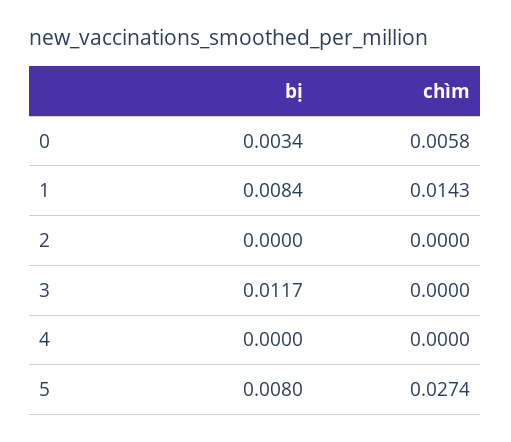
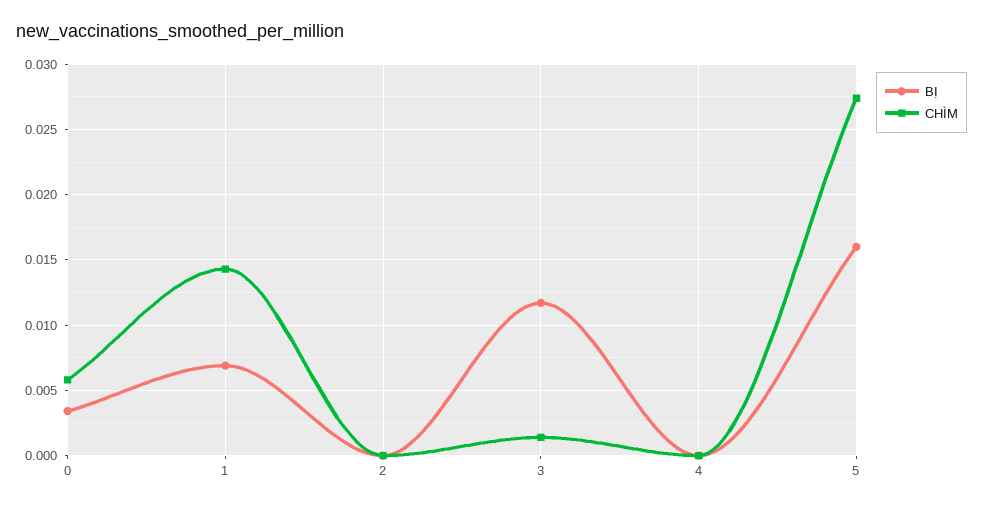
  {
    "bị": {
      "0": 0.0034,
-     "1": 0.0084,
+     "1": 0.007,
      "2": 0,
      "3": 0.0117,
      "4": 0,
-     "5": 0.008
+     "5": 0.016
    },
    "chìm": {
      "0": 0.0058,
      "1": 0.0143,
      "2": 0,
-     "3": 0,
+     "3": 0.0015,
      "4": 0,
      "5": 0.0274
    }
  }

